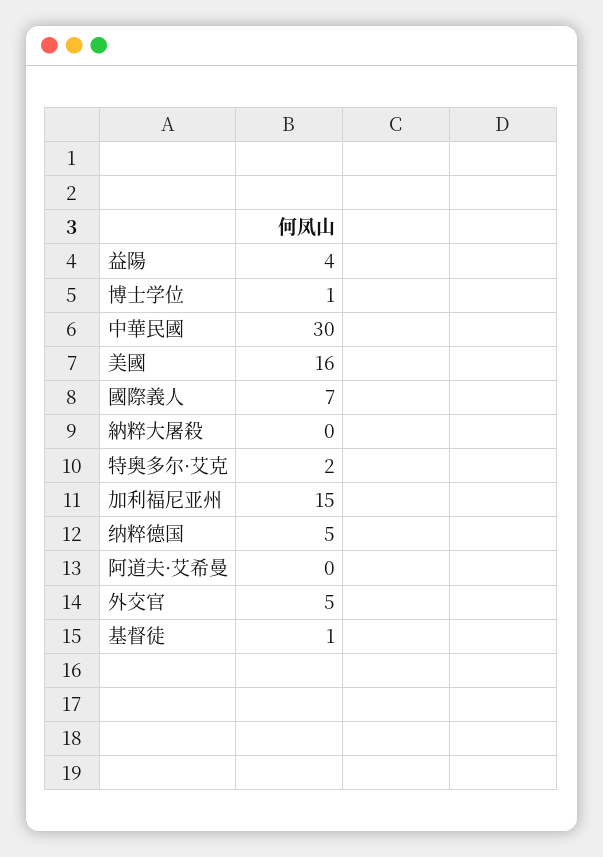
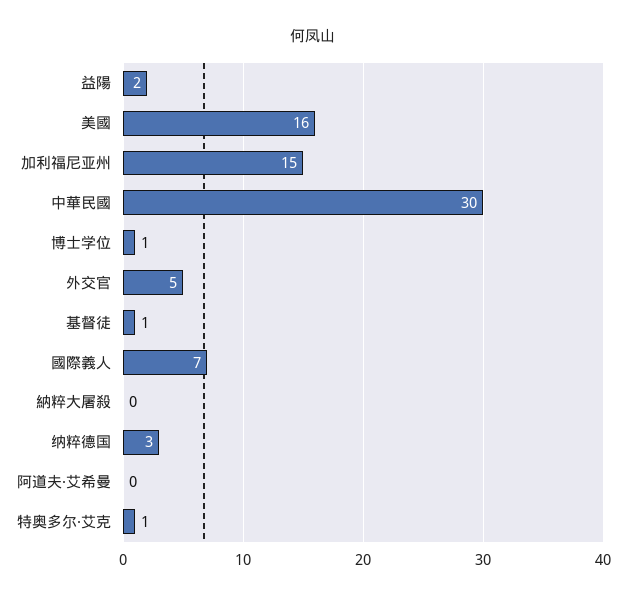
  {
-   "益陽": 4,
+   "益陽": 2,
    "博士学位": 1,
    "中華民國": 30,
    "美國": 16,
    "國際義人": 7,
    "納粹大屠殺": 0,
-   "特奥多尔·艾克": 2,
+   "特奥多尔·艾克": 1,
    "加利福尼亚州": 15,
-   "纳粹德国": 5,
+   "纳粹德国": 3,
    "阿道夫·艾希曼": 0,
    "外交官": 5,
    "基督徒": 1
  }

